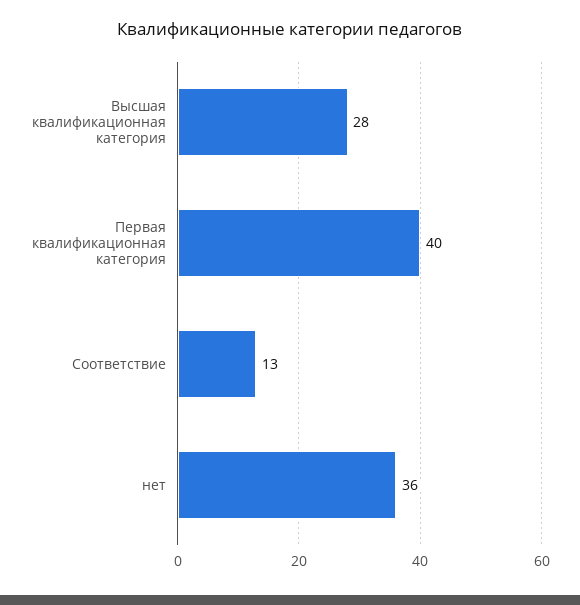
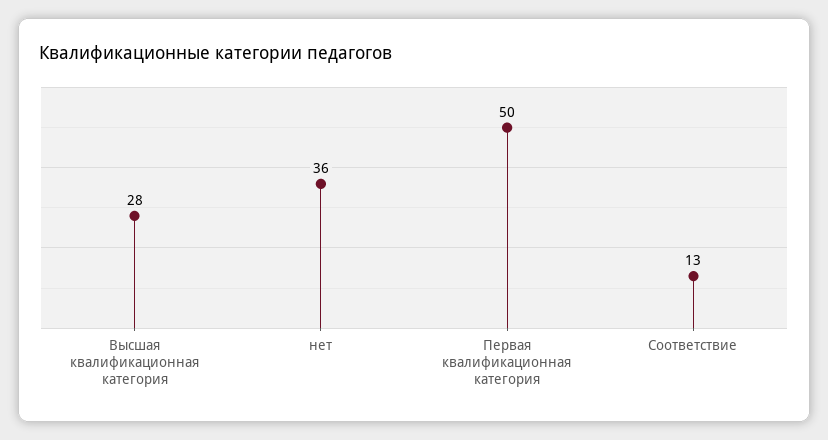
  {
    "Высшая квалификационная категория": 28,
-   "Первая квалификационная категория": 40,
+   "Первая квалификационная категория": 50,
    "Соответствие": 13,
    "нет": 36
  }

